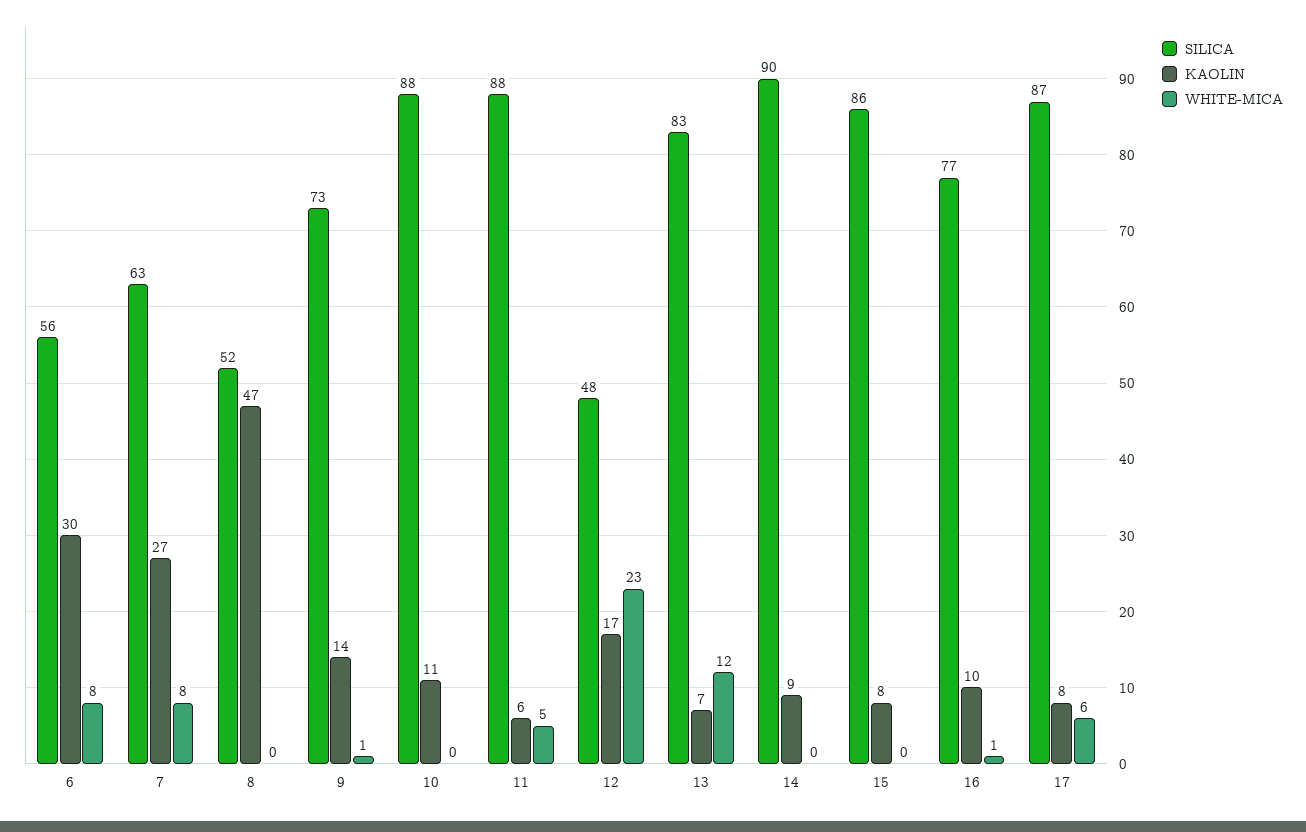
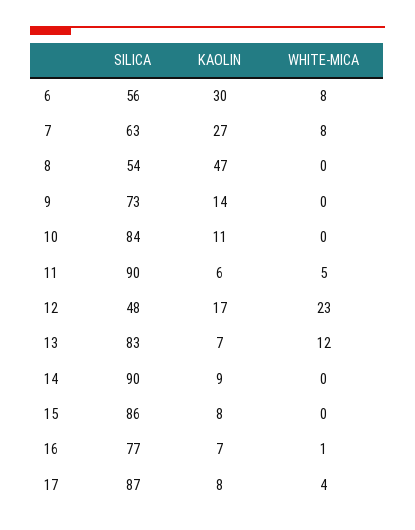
  {
    "SILICA": {
      "6": 56,
      "7": 63,
-     "8": 52,
+     "8": 54,
      "9": 73,
-     "10": 88,
+     "10": 84,
-     "11": 88,
+     "11": 90,
      "12": 48,
      "13": 83,
      "14": 90,
      "15": 86,
      "16": 77,
      "17": 87
    },
    "KAOLIN": {
      "6": 30,
      "7": 27,
      "8": 47,
      "9": 14,
      "10": 11,
      "11": 6,
      "12": 17,
      "13": 7,
      "14": 9,
      "15": 8,
-     "16": 10,
+     "16": 7,
      "17": 8
    },
    "WHITE-MICA": {
      "6": 8,
      "7": 8,
      "8": 0,
-     "9": 1,
+     "9": 0,
      "10": 0,
      "11": 5,
      "12": 23,
      "13": 12,
      "14": 0,
      "15": 0,
      "16": 1,
-     "17": 6
+     "17": 4
    }
  }

